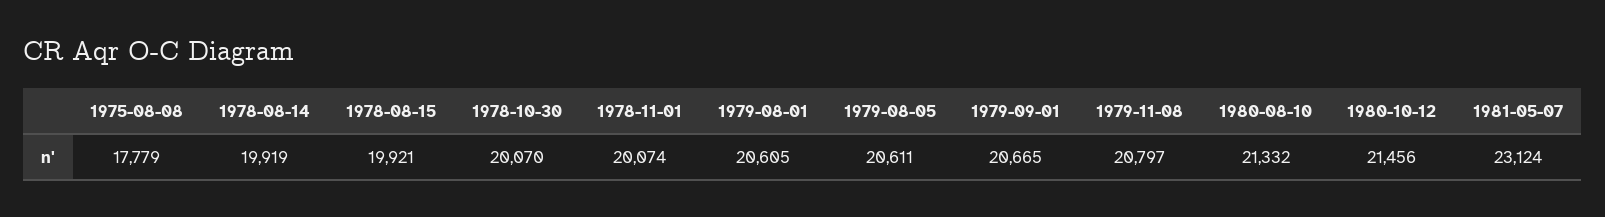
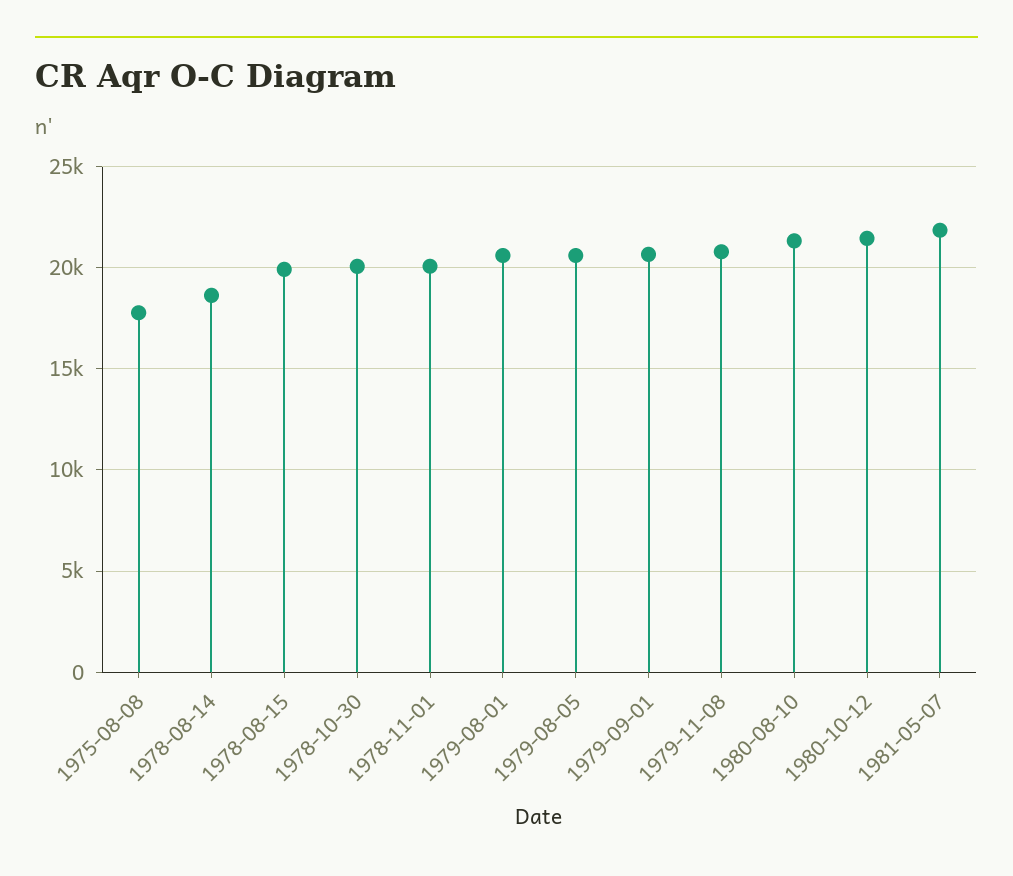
  {
    "1975-08-08": 17779,
-   "1978-08-14": 19919,
+   "1978-08-14": 18500,
    "1978-08-15": 19921,
    "1978-10-30": 20070,
    "1978-11-01": 20074,
    "1979-08-01": 20605,
    "1979-08-05": 20611,
    "1979-09-01": 20665,
    "1979-11-08": 20797,
    "1980-08-10": 21332,
    "1980-10-12": 21456,
-   "1981-05-07": 23124
+   "1981-05-07": 22000
  }

